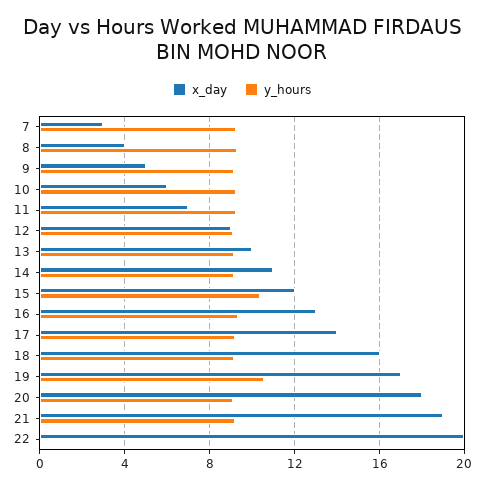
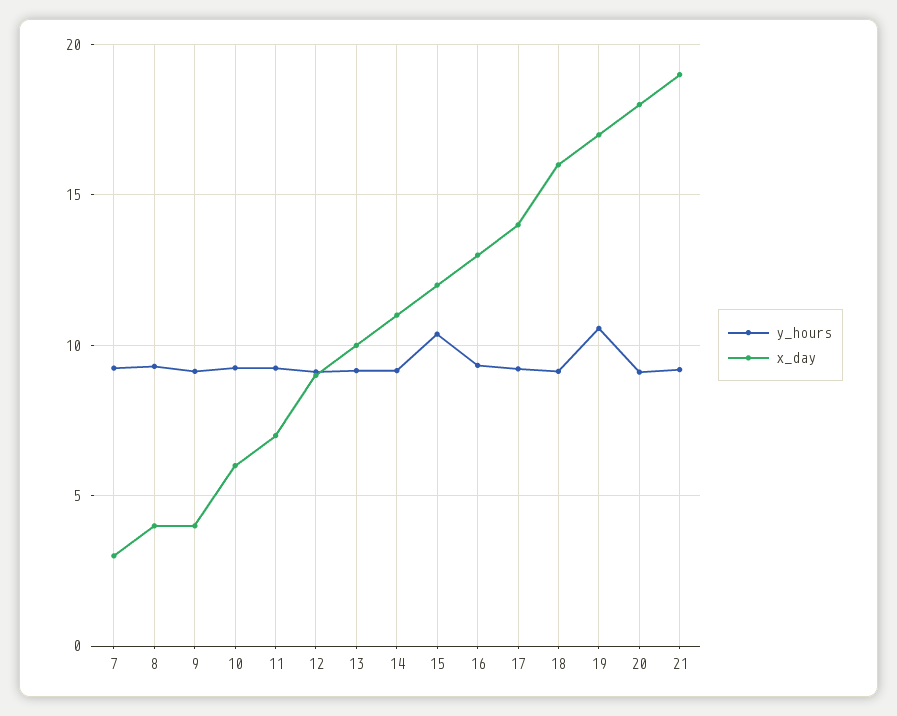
  {
    "x_day": {
      "7": 3,
      "8": 4,
-     "9": 5,
+     "9": 4,
      "10": 6,
      "11": 7,
      "12": 9,
      "13": 10,
      "14": 11,
      "15": 12,
      "16": 13,
      "17": 14,
      "18": 16,
      "19": 17,
      "20": 18,
-     "21": 19,
+     "21": 19
-     "22": 20
    },
    "y_hours": {
      "7": 9,
      "8": 9.5,
      "9": 9,
      "10": 9.5,
      "11": 9,
      "12": 9,
      "13": 9,
      "14": 9,
      "15": 10.5,
      "16": 9.5,
      "17": 9,
      "18": 9,
      "19": 10.5,
      "20": 9,
-     "21": 9,
+     "21": 9
-     "22": 0
    }
  }

